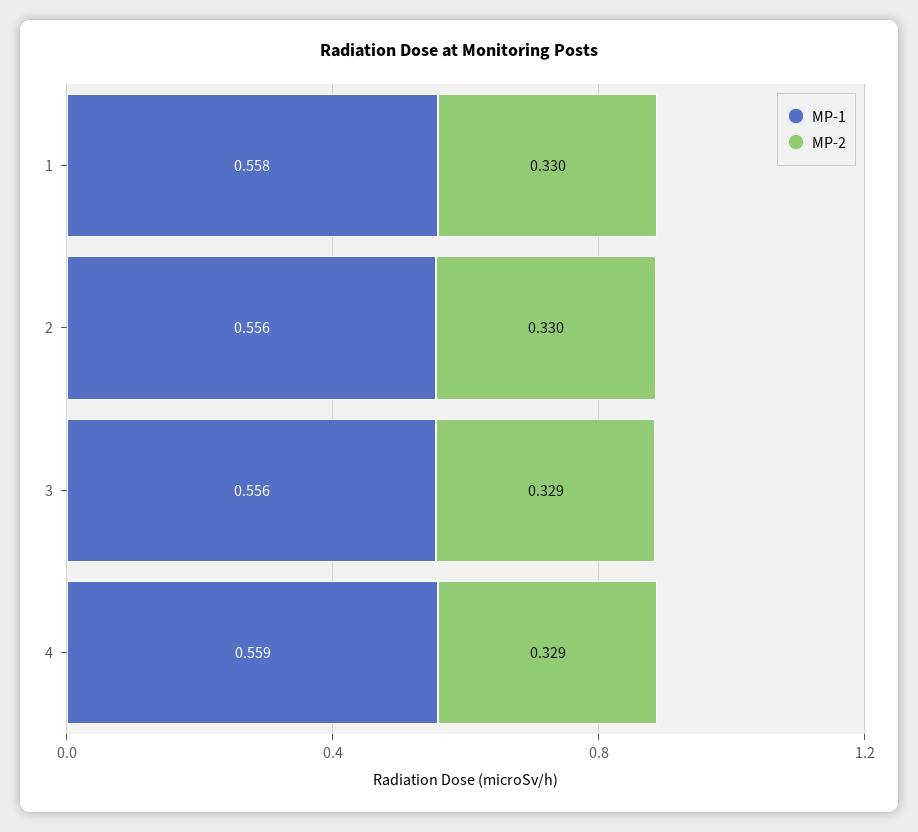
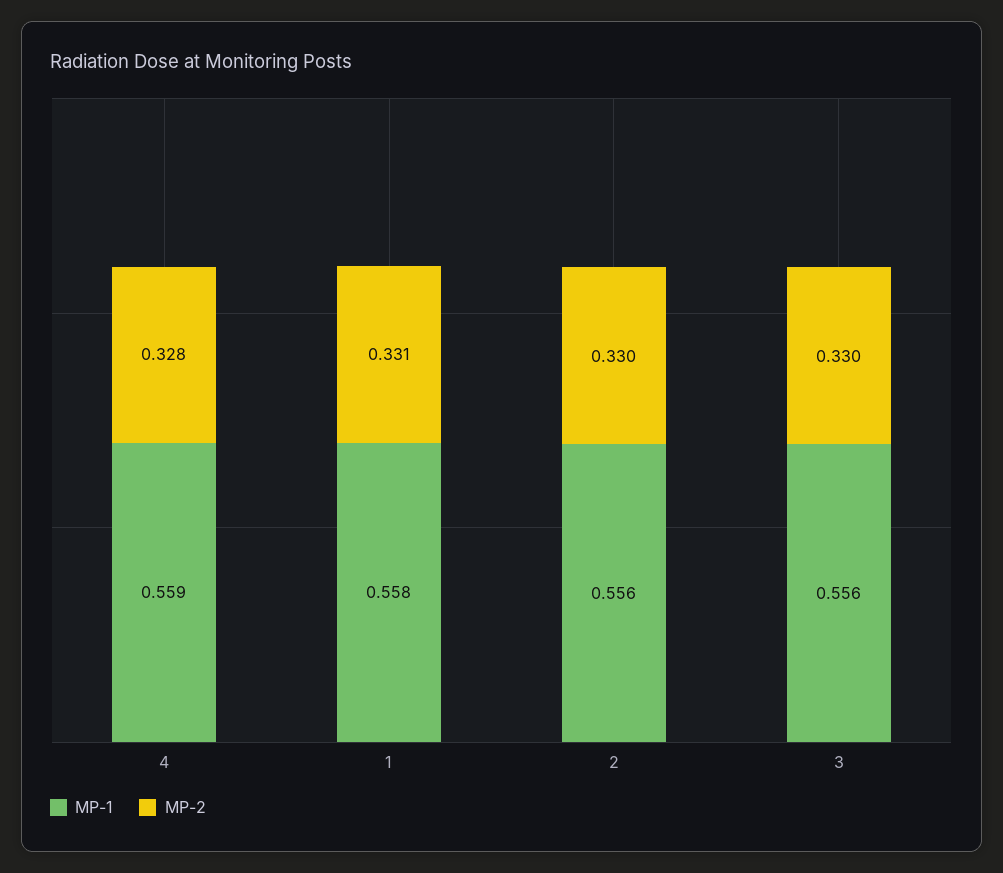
  {
    "MP-1": {
      "1": 0.558,
      "2": 0.556,
      "3": 0.556,
      "4": 0.559
    },
    "MP-2": {
-     "1": 0.33,
+     "1": 0.331,
      "2": 0.33,
-     "3": 0.329,
+     "3": 0.33,
-     "4": 0.329
+     "4": 0.328
    }
  }

